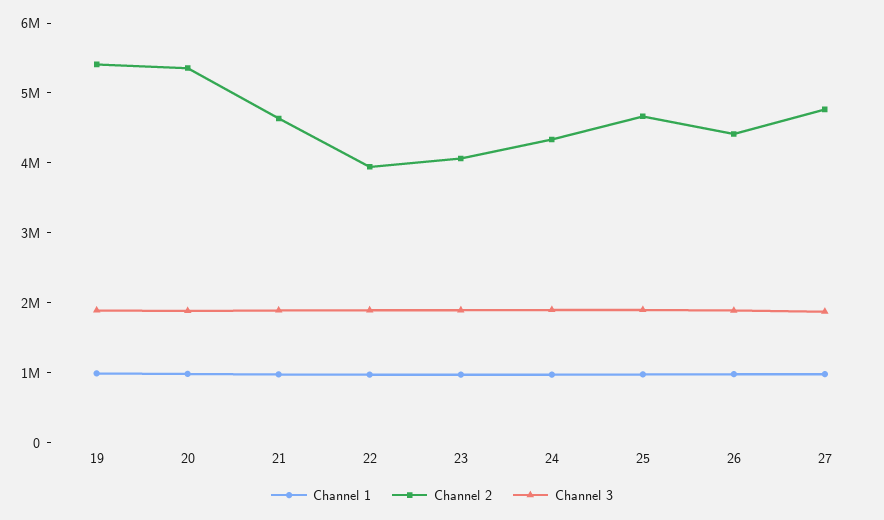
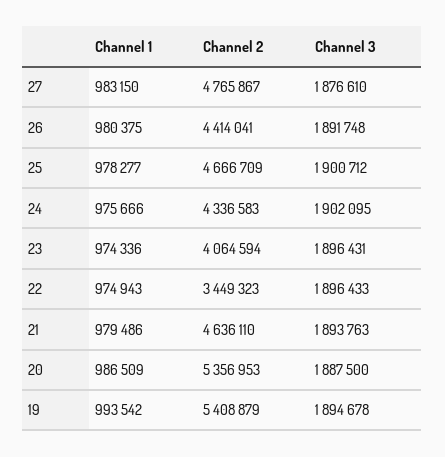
  {
    "Channel 1": {
      "19": 993542,
      "20": 986509,
      "21": 979486,
      "22": 974943,
      "23": 974336,
      "24": 975666,
      "25": 978277,
      "26": 980375,
      "27": 983150
    },
    "Channel 2": {
      "19": 5408879,
      "20": 5356953,
      "21": 4636110,
-     "22": 4000000,
+     "22": 3449323,
      "23": 4064594,
      "24": 4336583,
      "25": 4666709,
      "26": 4414041,
      "27": 4765867
    },
    "Channel 3": {
      "19": 1894678,
      "20": 1887500,
      "21": 1893763,
      "22": 1896433,
      "23": 1896431,
      "24": 1902095,
      "25": 1900712,
      "26": 1891748,
      "27": 1876610
    }
  }

